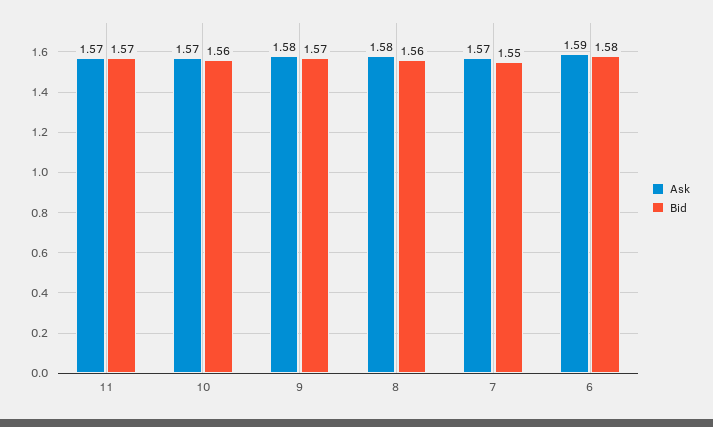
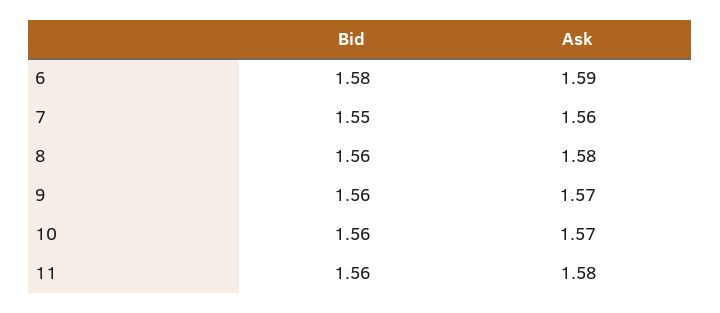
  {
    "Ask": {
-     "11": 1.57,
+     "11": 1.58,
      "10": 1.57,
-     "9": 1.58,
+     "9": 1.57,
      "8": 1.58,
-     "7": 1.57,
+     "7": 1.56,
      "6": 1.59
    },
    "Bid": {
-     "11": 1.57,
+     "11": 1.56,
      "10": 1.56,
-     "9": 1.57,
+     "9": 1.56,
      "8": 1.56,
      "7": 1.55,
      "6": 1.58
    }
  }

